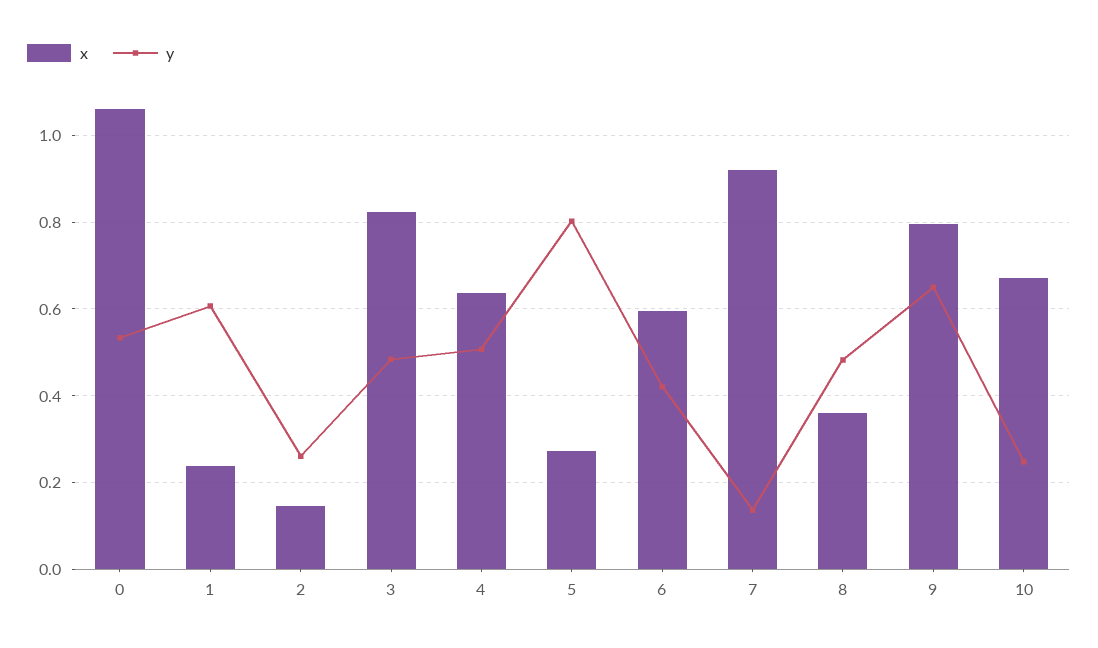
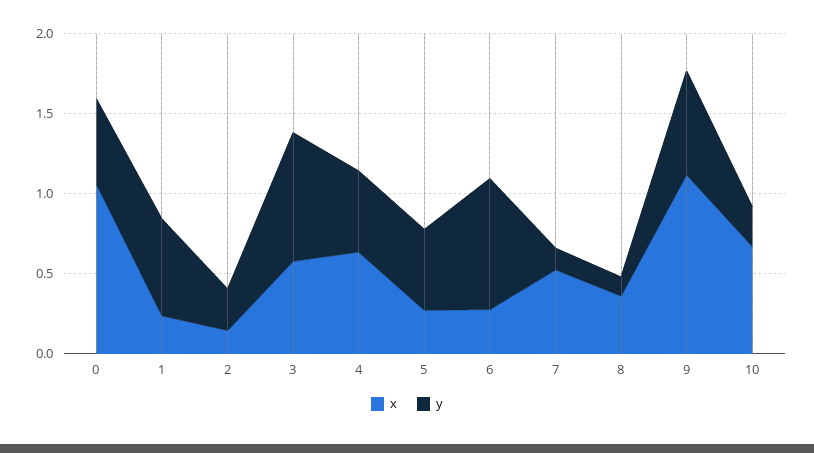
  {
    "x": {
      "0": 1.06,
      "1": 0.24,
      "2": 0.14,
-     "3": 0.82,
+     "3": 0.6,
      "4": 0.64,
      "5": 0.28,
-     "6": 0.6,
+     "6": 0.3,
-     "7": 0.92,
+     "7": 0.5,
      "8": 0.36,
-     "9": 0.8,
+     "9": 1.1,
      "10": 0.68
    },
    "y": {
      "0": 0.54,
      "1": 0.6,
      "2": 0.26,
-     "3": 0.48,
+     "3": 0.8,
      "4": 0.5,
-     "5": 0.8,
+     "5": 0.5,
-     "6": 0.42,
+     "6": 0.8,
      "7": 0.14,
-     "8": 0.48,
+     "8": 0.1,
      "9": 0.64,
      "10": 0.24
    }
  }

